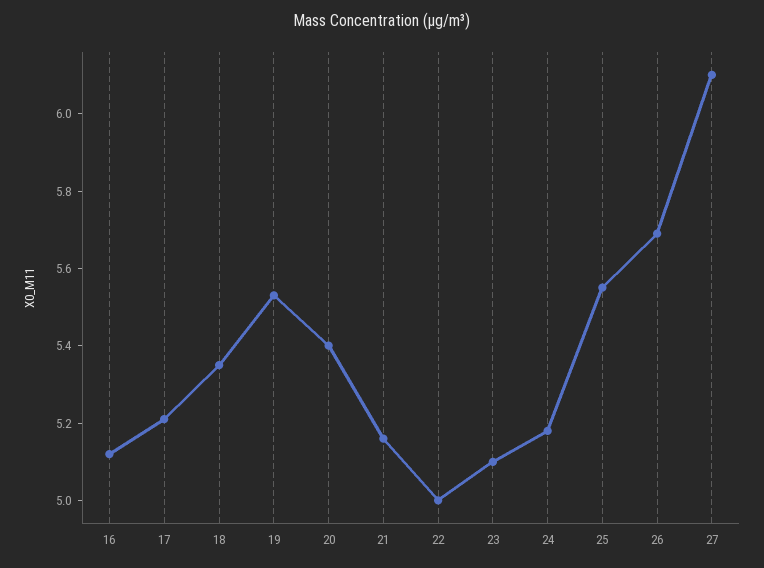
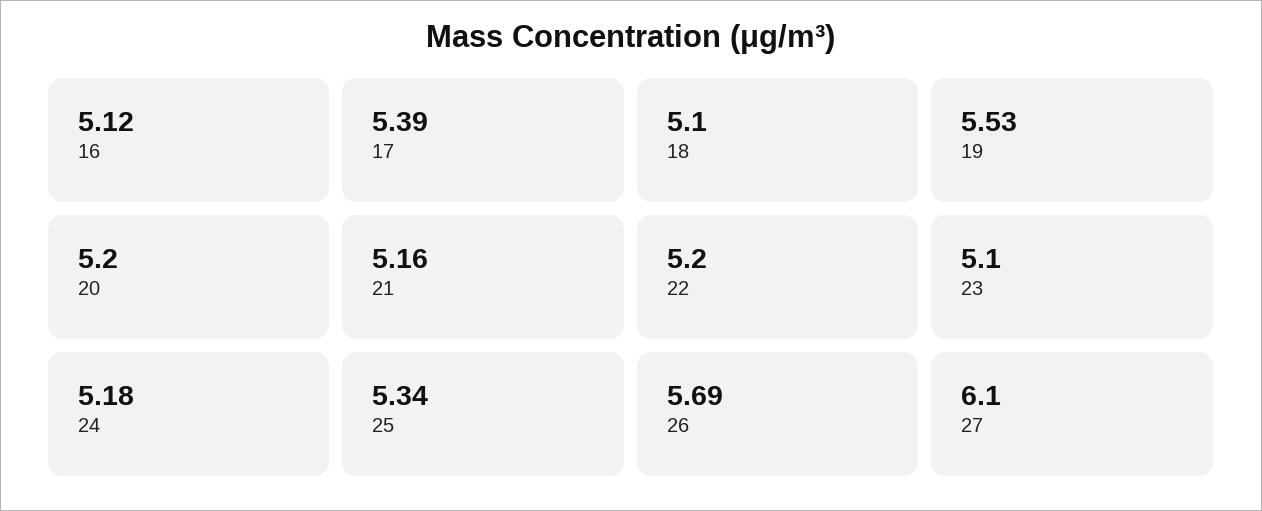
  {
    "16": 5.12,
-   "17": 5.2,
+   "17": 5.39,
-   "18": 5.35,
+   "18": 5.1,
    "19": 5.53,
-   "20": 5.4,
+   "20": 5.2,
    "21": 5.16,
-   "22": 5,
+   "22": 5.2,
    "23": 5.1,
    "24": 5.18,
-   "25": 5.55,
+   "25": 5.34,
    "26": 5.69,
    "27": 6.1
  }

